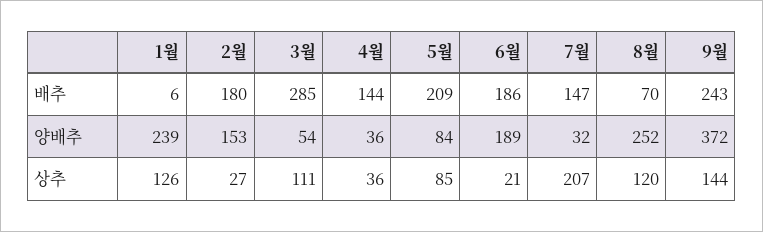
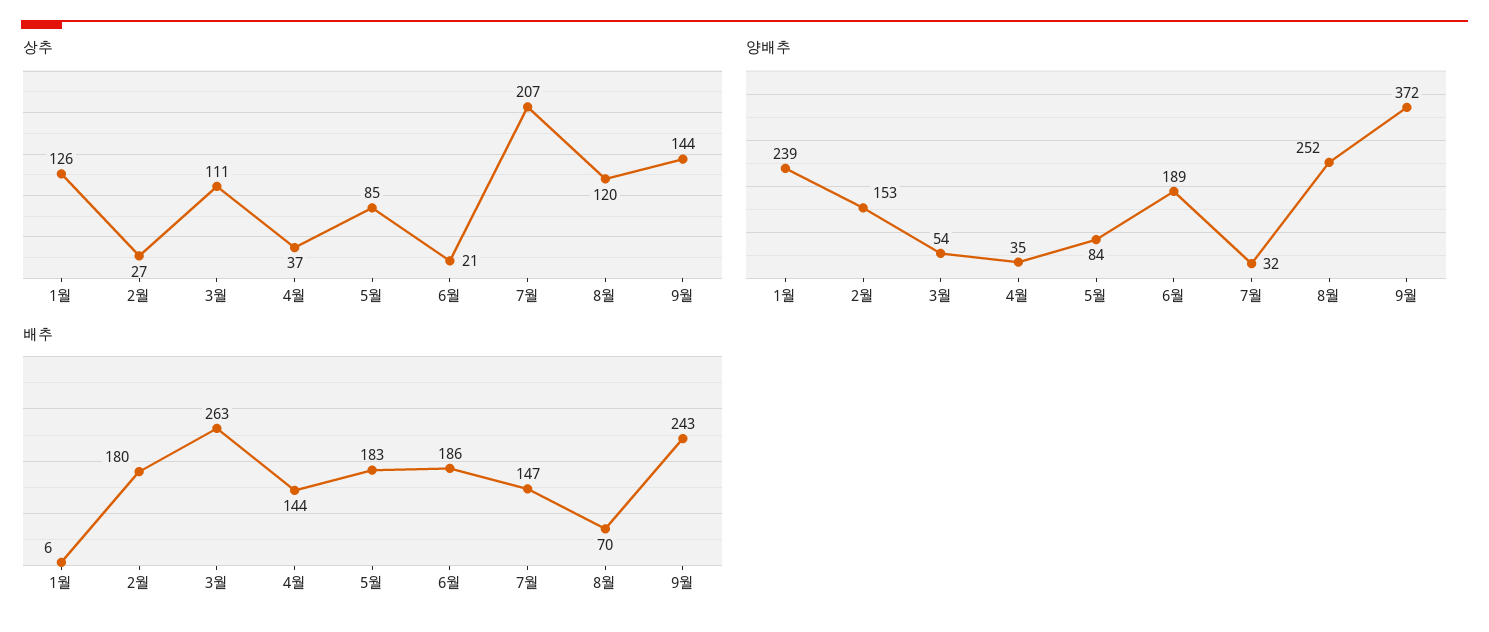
  {
    "배추": {
      "1월": 6,
      "2월": 180,
-     "3월": 285,
+     "3월": 263,
      "4월": 144,
-     "5월": 209,
+     "5월": 183,
      "6월": 186,
      "7월": 147,
      "8월": 70,
      "9월": 243
    },
    "양배추": {
      "1월": 239,
      "2월": 153,
      "3월": 54,
-     "4월": 36,
+     "4월": 35,
      "5월": 84,
      "6월": 189,
      "7월": 32,
      "8월": 252,
      "9월": 372
    },
    "상추": {
      "1월": 126,
      "2월": 27,
      "3월": 111,
-     "4월": 36,
+     "4월": 37,
      "5월": 85,
      "6월": 21,
      "7월": 207,
      "8월": 120,
      "9월": 144
    }
  }

